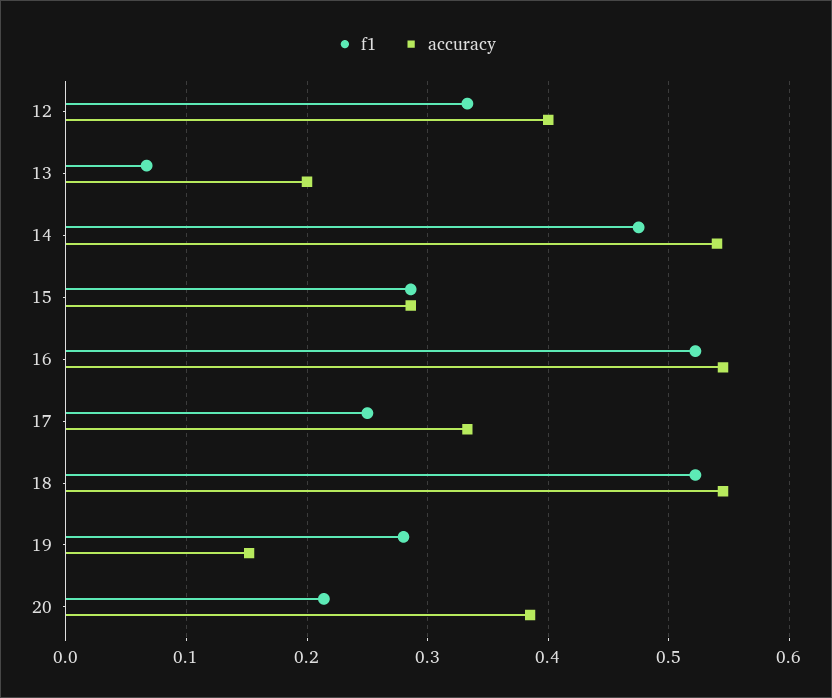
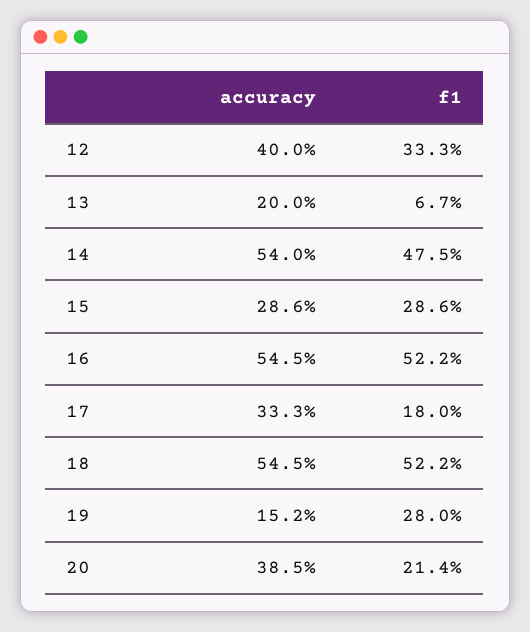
  {
    "f1": {
      "12": 0.333,
      "13": 0.067,
      "14": 0.475,
      "15": 0.286,
      "16": 0.522,
-     "17": 0.25,
+     "17": 0.18,
      "18": 0.522,
      "19": 0.28,
      "20": 0.214
    },
    "accuracy": {
      "12": 0.4,
      "13": 0.2,
      "14": 0.54,
      "15": 0.286,
      "16": 0.545,
      "17": 0.333,
      "18": 0.545,
      "19": 0.152,
      "20": 0.385
    }
  }

